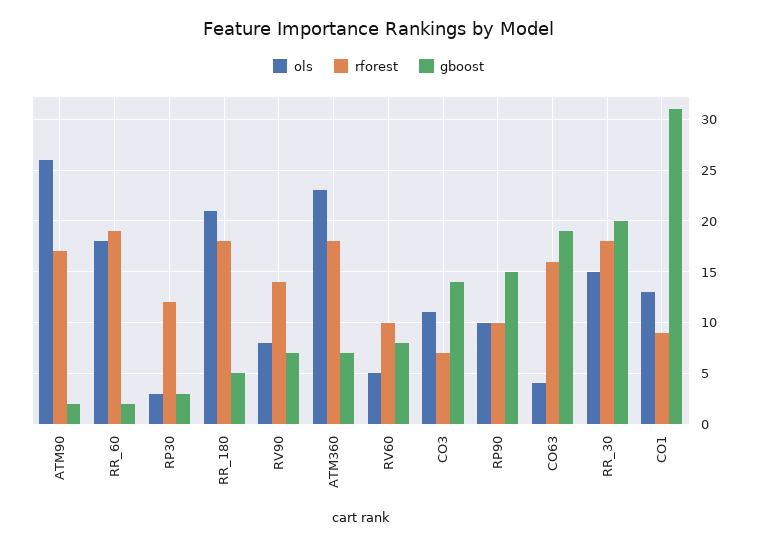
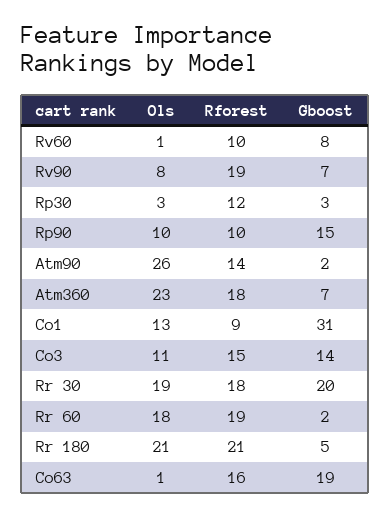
  {
    "ols": {
      "ATM90": 26,
      "RR_60": 18,
      "RP30": 3,
      "RR_180": 21,
      "RV90": 8,
      "ATM360": 23,
-     "RV60": 5,
+     "RV60": 1,
      "CO3": 11,
      "RP90": 10,
-     "CO63": 4,
+     "CO63": 1,
-     "RR_30": 15,
+     "RR_30": 19,
      "CO1": 13
    },
    "rforest": {
-     "ATM90": 17,
+     "ATM90": 14,
      "RR_60": 19,
      "RP30": 12,
-     "RR_180": 18,
+     "RR_180": 21,
-     "RV90": 14,
+     "RV90": 19,
      "ATM360": 18,
      "RV60": 10,
-     "CO3": 7,
+     "CO3": 15,
      "RP90": 10,
      "CO63": 16,
      "RR_30": 18,
      "CO1": 9
    },
    "gboost": {
      "ATM90": 2,
      "RR_60": 2,
      "RP30": 3,
      "RR_180": 5,
      "RV90": 7,
      "ATM360": 7,
      "RV60": 8,
      "CO3": 14,
      "RP90": 15,
      "CO63": 19,
      "RR_30": 20,
      "CO1": 31
    }
  }

